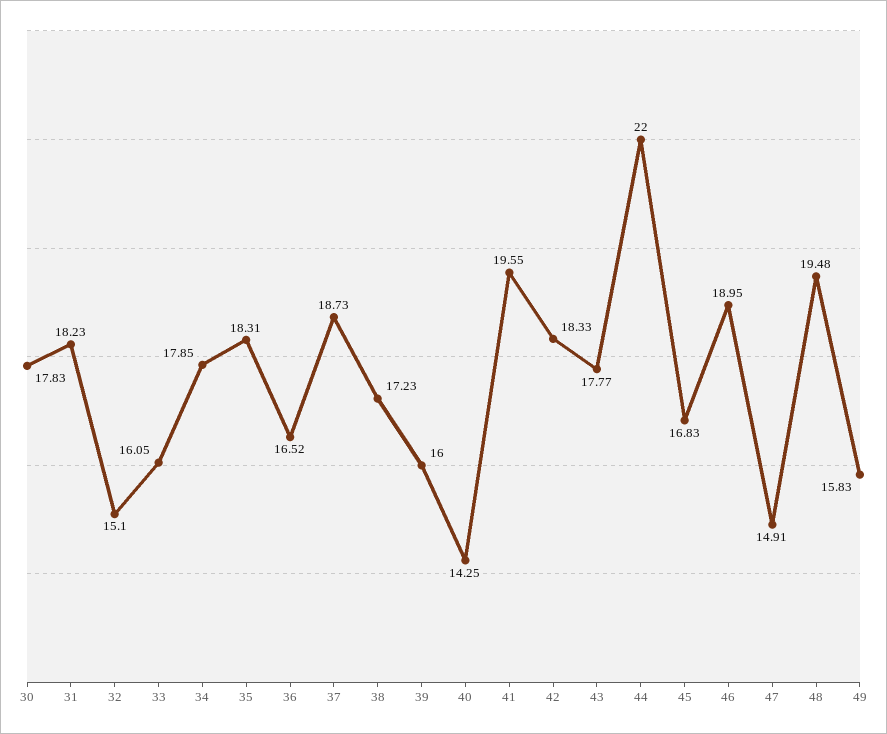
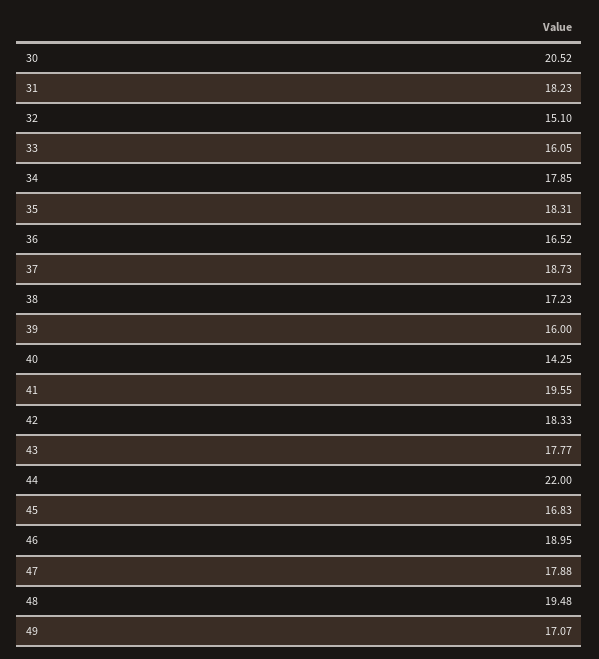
  {
-   "30": 17.83,
+   "30": 20.52,
    "31": 18.23,
    "32": 15.1,
    "33": 16.05,
    "34": 17.85,
    "35": 18.31,
    "36": 16.52,
    "37": 18.73,
    "38": 17.23,
    "39": 16,
    "40": 14.25,
    "41": 19.55,
    "42": 18.33,
    "43": 17.77,
    "44": 22,
    "45": 16.83,
    "46": 18.95,
-   "47": 14.91,
+   "47": 17.88,
    "48": 19.48,
-   "49": 15.83
+   "49": 17.07
  }

